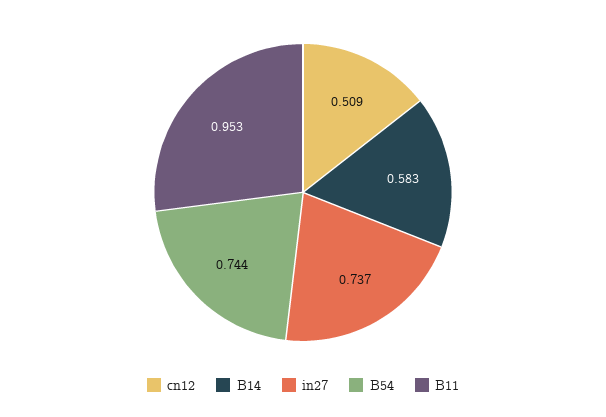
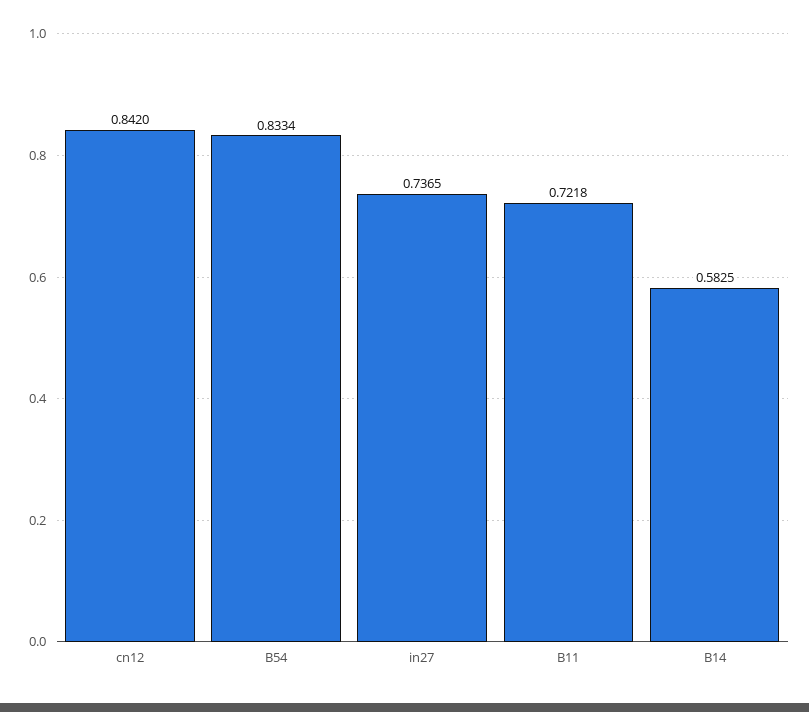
  {
-   "cn12": 0.509,
+   "cn12": 0.842,
    "B14": 0.5825,
    "in27": 0.7365,
-   "B54": 0.744,
+   "B54": 0.8334,
-   "B11": 0.953
+   "B11": 0.7218
  }

